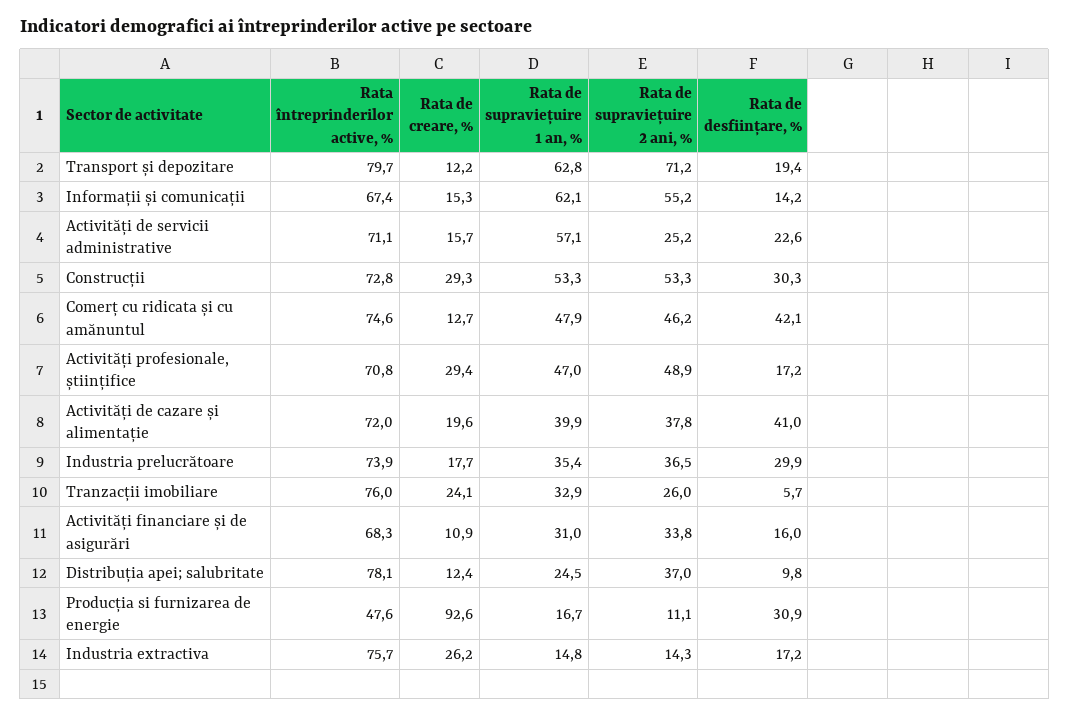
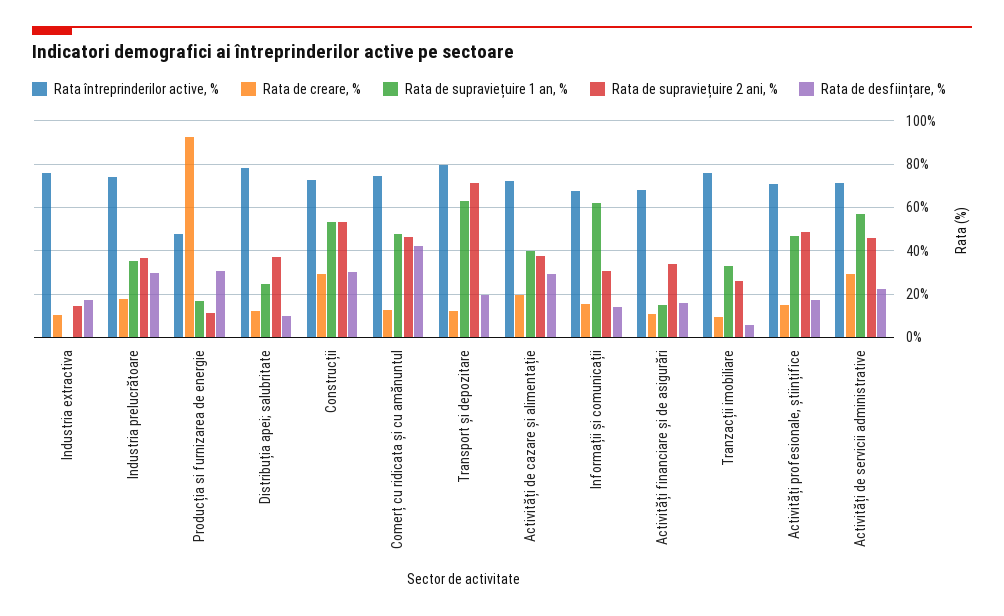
  {
    "Rata întreprinderilor active, %": {
      "Transport și depozitare": 79.7,
      "Informații și comunicații": 67.4,
      "Activități de servicii administrative": 71.1,
      "Construcții": 72.8,
      "Comerț cu ridicata și cu amănuntul": 74.6,
      "Activități profesionale, științifice": 70.8,
      "Activități de cazare și alimentație": 72,
      "Industria prelucrătoare": 73.9,
      "Tranzacții imobiliare": 76,
      "Activități financiare și de asigurări": 68.3,
      "Distribuția apei; salubritate": 78.1,
      "Producția si furnizarea de energie": 47.6,
      "Industria extractiva": 75.7
    },
    "Rata de creare, %": {
      "Transport și depozitare": 12.2,
      "Informații și comunicații": 15.3,
-     "Activități de servicii administrative": 15.7,
+     "Activități de servicii administrative": 30,
      "Construcții": 29.3,
      "Comerț cu ridicata și cu amănuntul": 12.7,
-     "Activități profesionale, științifice": 29.4,
+     "Activități profesionale, științifice": 15,
      "Activități de cazare și alimentație": 19.6,
      "Industria prelucrătoare": 17.7,
-     "Tranzacții imobiliare": 24.1,
+     "Tranzacții imobiliare": 10,
      "Activități financiare și de asigurări": 10.9,
      "Distribuția apei; salubritate": 12.4,
      "Producția si furnizarea de energie": 92.6,
-     "Industria extractiva": 26.2
+     "Industria extractiva": 10
    },
    "Rata de supraviețuire 1 an, %": {
      "Transport și depozitare": 62.8,
      "Informații și comunicații": 62.1,
      "Activități de servicii administrative": 57.1,
      "Construcții": 53.3,
      "Comerț cu ridicata și cu amănuntul": 47.9,
      "Activități profesionale, științifice": 47,
      "Activități de cazare și alimentație": 39.9,
      "Industria prelucrătoare": 35.4,
      "Tranzacții imobiliare": 32.9,
-     "Activități financiare și de asigurări": 31,
+     "Activități financiare și de asigurări": 15,
      "Distribuția apei; salubritate": 24.5,
      "Producția si furnizarea de energie": 16.7,
-     "Industria extractiva": 14.8
+     "Industria extractiva": 0
    },
    "Rata de supraviețuire 2 ani, %": {
      "Transport și depozitare": 71.2,
-     "Informații și comunicații": 55.2,
+     "Informații și comunicații": 30,
-     "Activități de servicii administrative": 25.2,
+     "Activități de servicii administrative": 45,
      "Construcții": 53.3,
      "Comerț cu ridicata și cu amănuntul": 46.2,
      "Activități profesionale, științifice": 48.9,
      "Activități de cazare și alimentație": 37.8,
      "Industria prelucrătoare": 36.5,
      "Tranzacții imobiliare": 26,
      "Activități financiare și de asigurări": 33.8,
      "Distribuția apei; salubritate": 37,
      "Producția si furnizarea de energie": 11.1,
      "Industria extractiva": 14.3
    },
    "Rata de desființare, %": {
      "Transport și depozitare": 19.4,
      "Informații și comunicații": 14.2,
      "Activități de servicii administrative": 22.6,
      "Construcții": 30.3,
      "Comerț cu ridicata și cu amănuntul": 42.1,
      "Activități profesionale, științifice": 17.2,
-     "Activități de cazare și alimentație": 41,
+     "Activități de cazare și alimentație": 30,
      "Industria prelucrătoare": 29.9,
      "Tranzacții imobiliare": 5.7,
      "Activități financiare și de asigurări": 16,
      "Distribuția apei; salubritate": 9.8,
      "Producția si furnizarea de energie": 30.9,
      "Industria extractiva": 17.2
    }
  }

